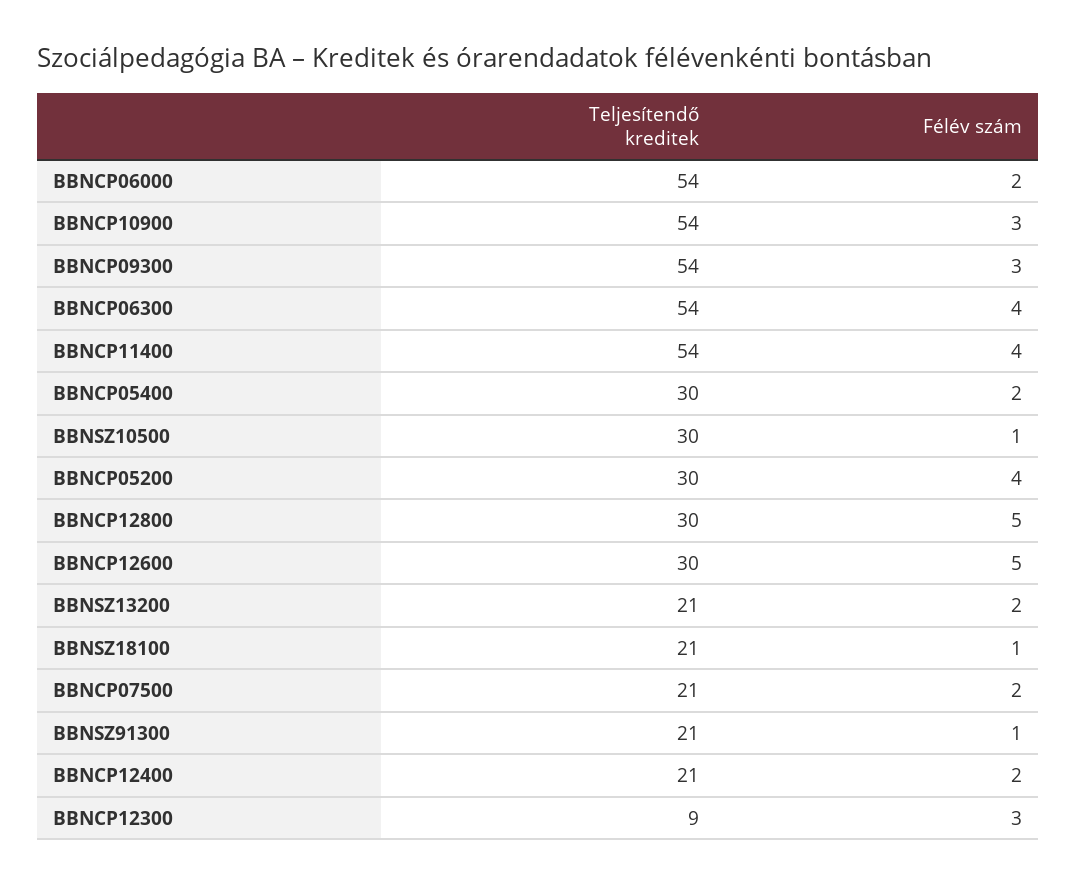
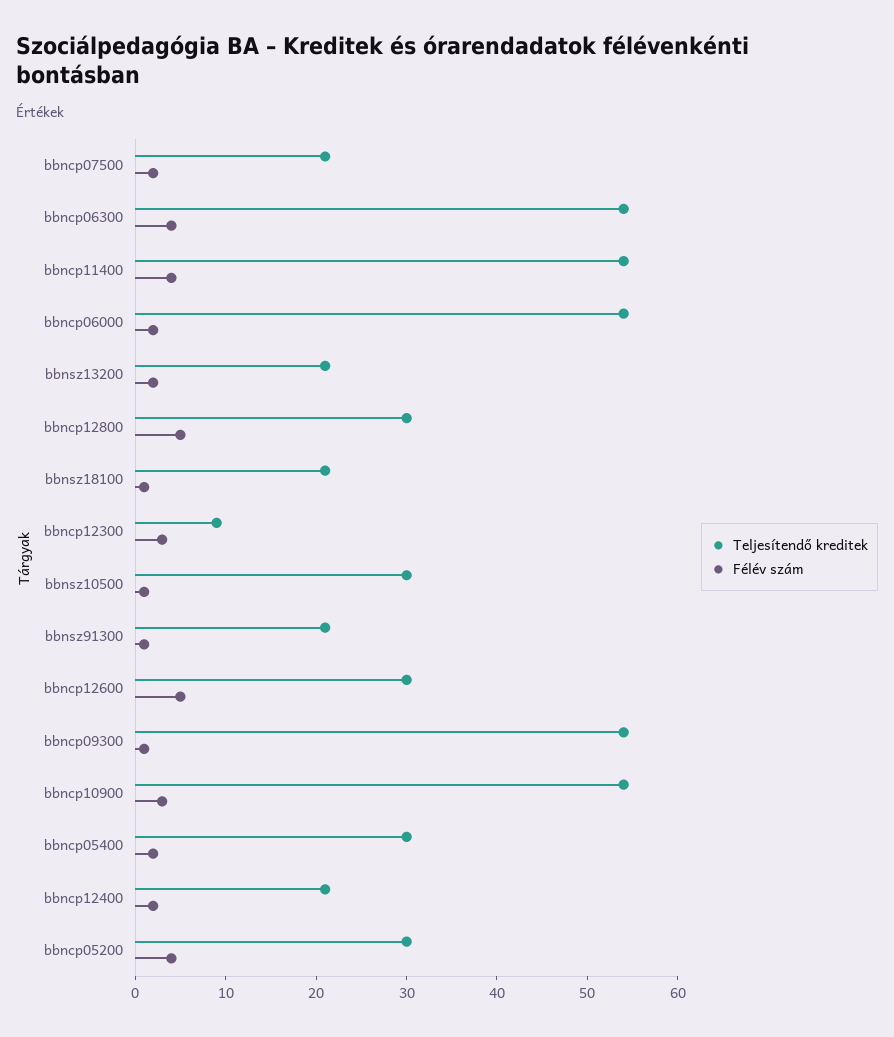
  {
    "Teljesítendő kreditek": {
      "BBNCP06000": 54,
      "BBNCP10900": 54,
      "BBNCP09300": 54,
      "BBNCP06300": 54,
      "BBNCP11400": 54,
      "BBNCP05400": 30,
      "BBNSZ10500": 30,
      "BBNCP05200": 30,
      "BBNCP12800": 30,
      "BBNCP12600": 30,
      "BBNSZ13200": 21,
      "BBNSZ18100": 21,
      "BBNCP07500": 21,
      "BBNSZ91300": 21,
      "BBNCP12400": 21,
      "BBNCP12300": 9
    },
    "Félév szám": {
      "BBNCP06000": 2,
      "BBNCP10900": 3,
-     "BBNCP09300": 3,
+     "BBNCP09300": 1,
      "BBNCP06300": 4,
      "BBNCP11400": 4,
      "BBNCP05400": 2,
      "BBNSZ10500": 1,
      "BBNCP05200": 4,
      "BBNCP12800": 5,
      "BBNCP12600": 5,
      "BBNSZ13200": 2,
      "BBNSZ18100": 1,
      "BBNCP07500": 2,
      "BBNSZ91300": 1,
      "BBNCP12400": 2,
      "BBNCP12300": 3
    }
  }

